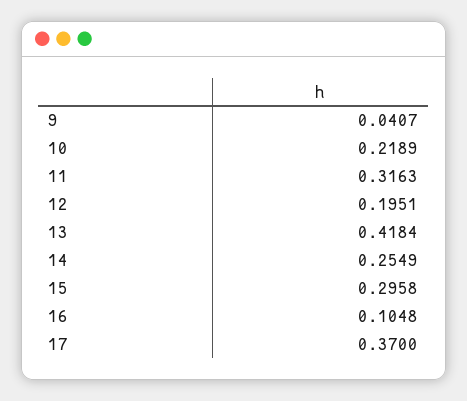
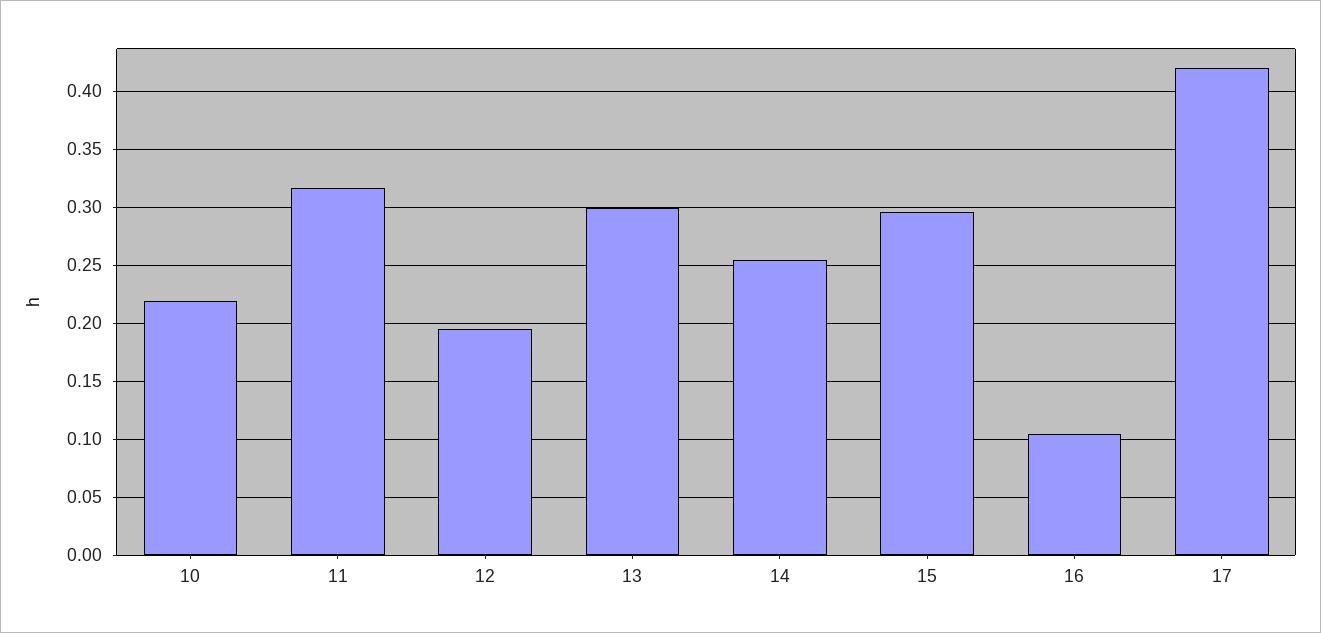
  {
-   "9": 0.0407,
    "10": 0.2189,
    "11": 0.3163,
    "12": 0.1951,
-   "13": 0.4184,
+   "13": 0.3,
    "14": 0.2549,
    "15": 0.2958,
    "16": 0.1048,
-   "17": 0.37
+   "17": 0.42
  }

